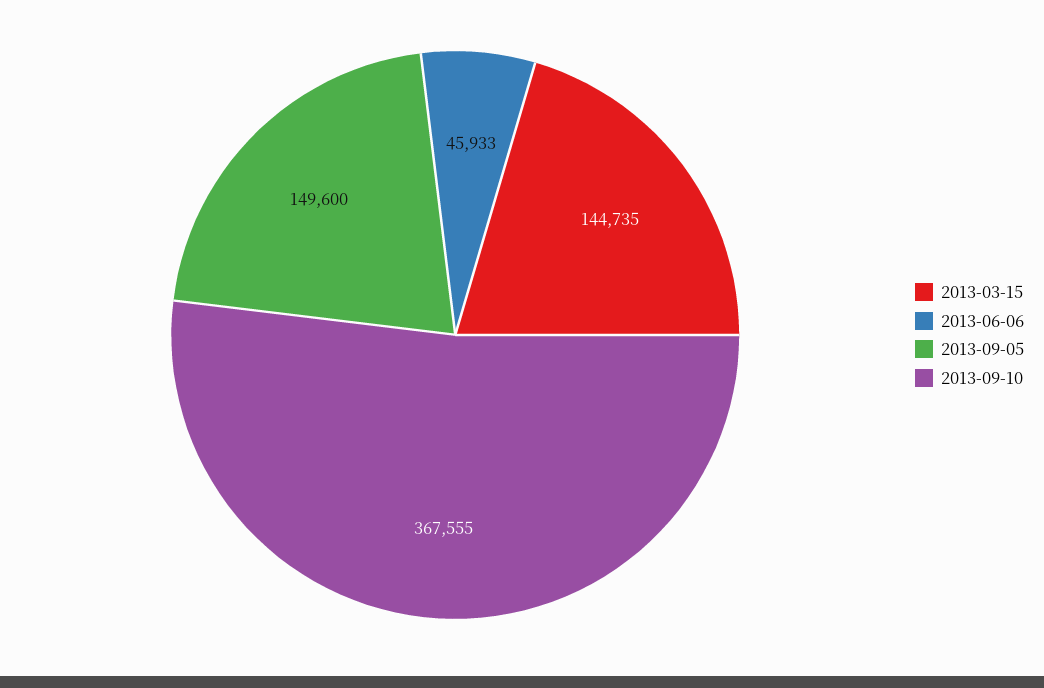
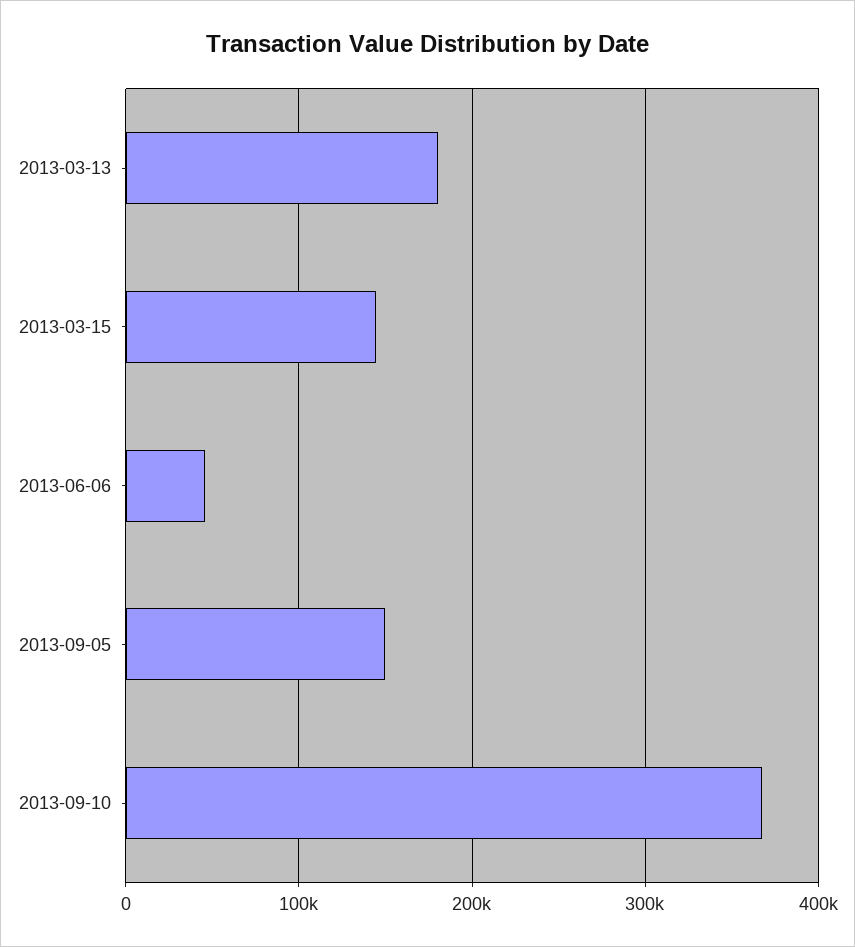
  {
    "2013-03-15": 144735,
    "2013-06-06": 45933,
    "2013-09-05": 149600,
-   "2013-09-10": 367555
+   "2013-09-10": 367555,
+   "2013-03-13": 180000
  }

